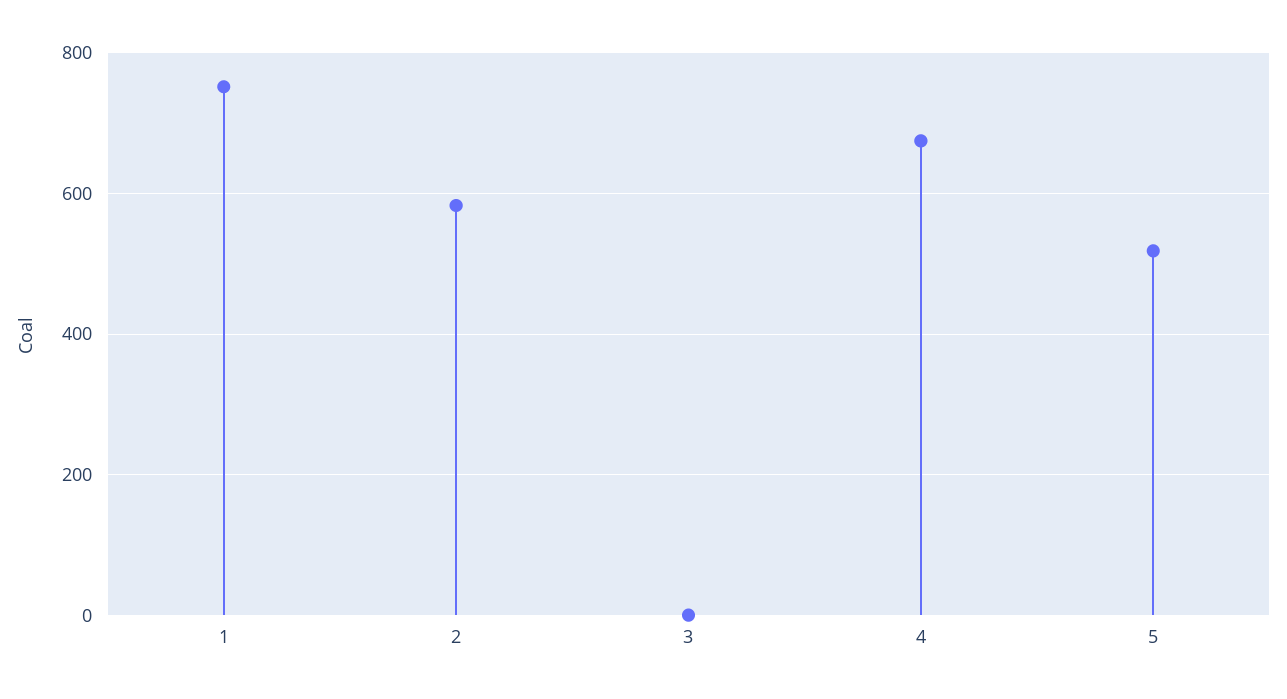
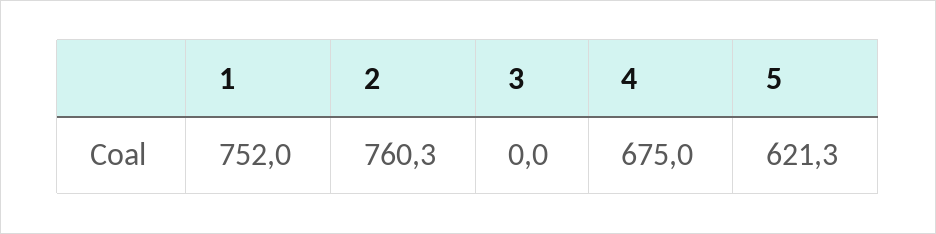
  {
    "1": 752,
-   "2": 580,
+   "2": 760.3,
    "3": 0,
    "4": 675,
-   "5": 520
+   "5": 621.3
  }

